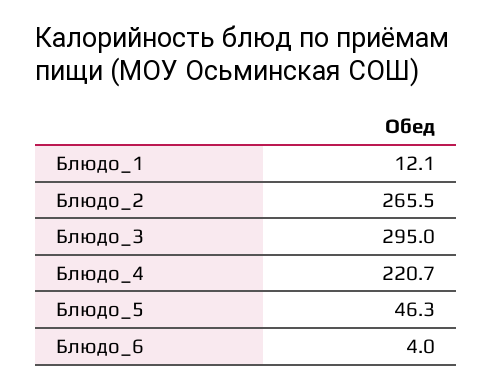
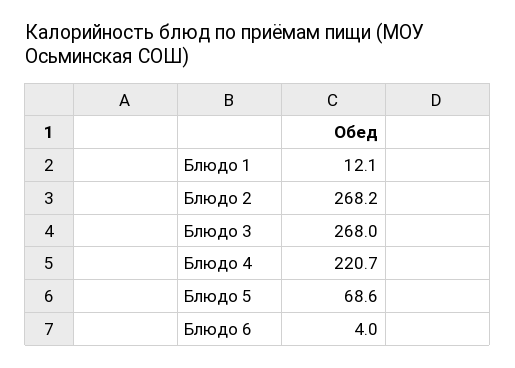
  {
    "Блюдо_1": 12.1,
-   "Блюдо_2": 265.5,
+   "Блюдо_2": 268.2,
-   "Блюдо_3": 295,
+   "Блюдо_3": 268,
    "Блюдо_4": 220.7,
-   "Блюдо_5": 46.3,
+   "Блюдо_5": 68.6,
    "Блюдо_6": 4
  }

